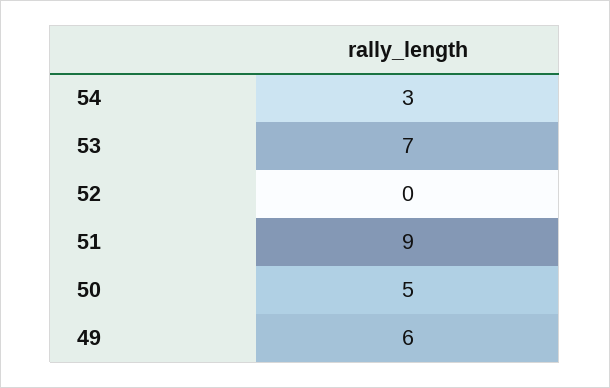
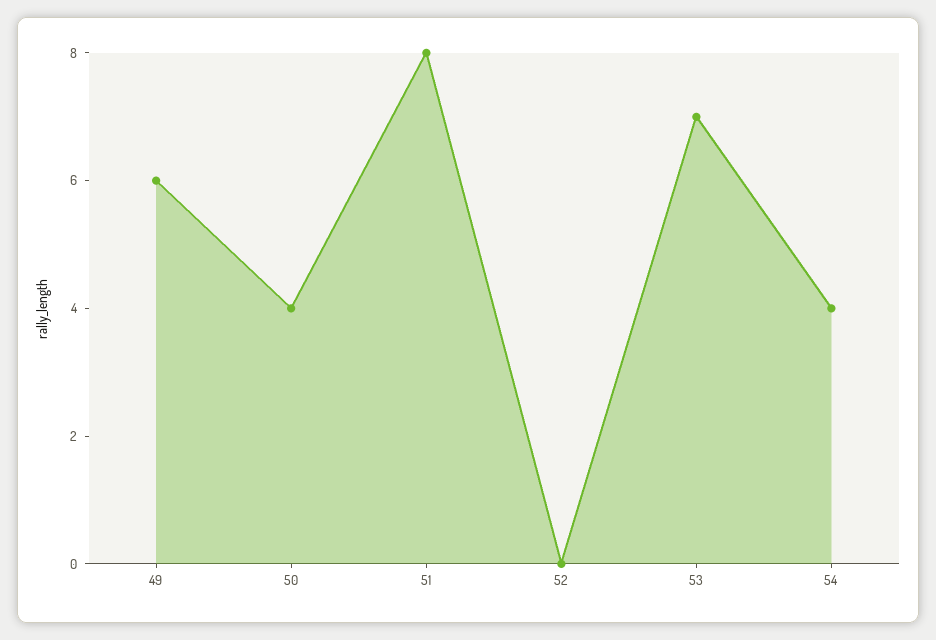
  {
-   "54": 3,
+   "54": 4,
    "53": 7,
    "52": 0,
-   "51": 9,
+   "51": 8,
-   "50": 5,
+   "50": 4,
    "49": 6
  }

